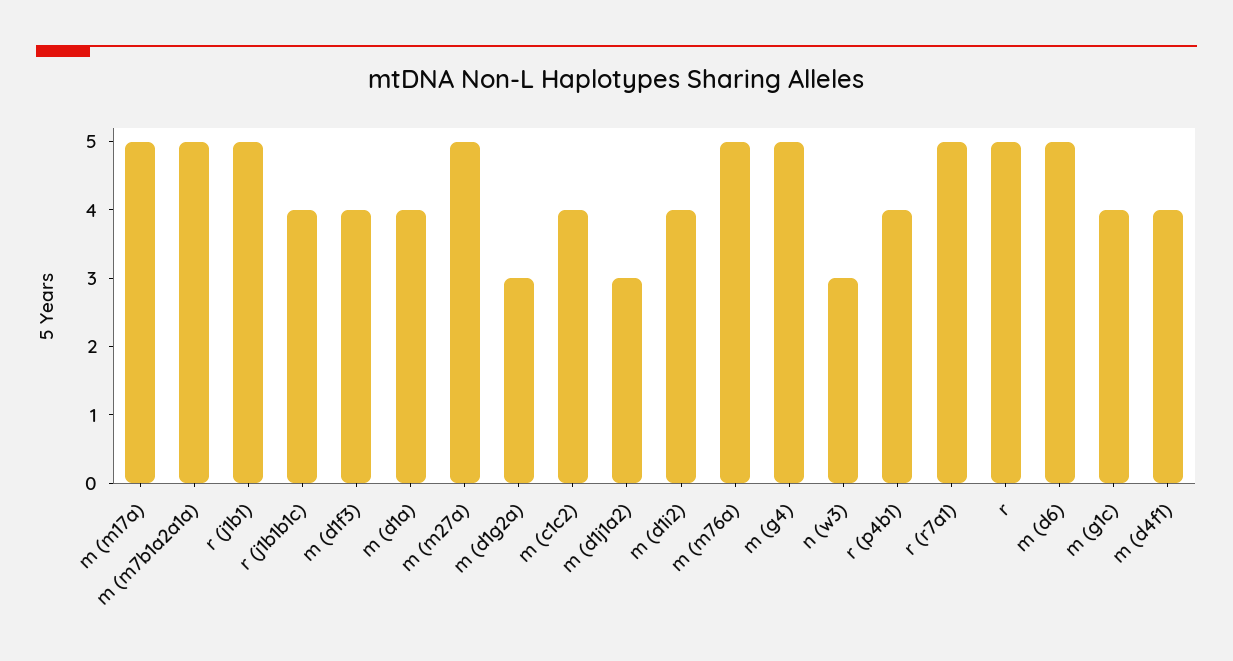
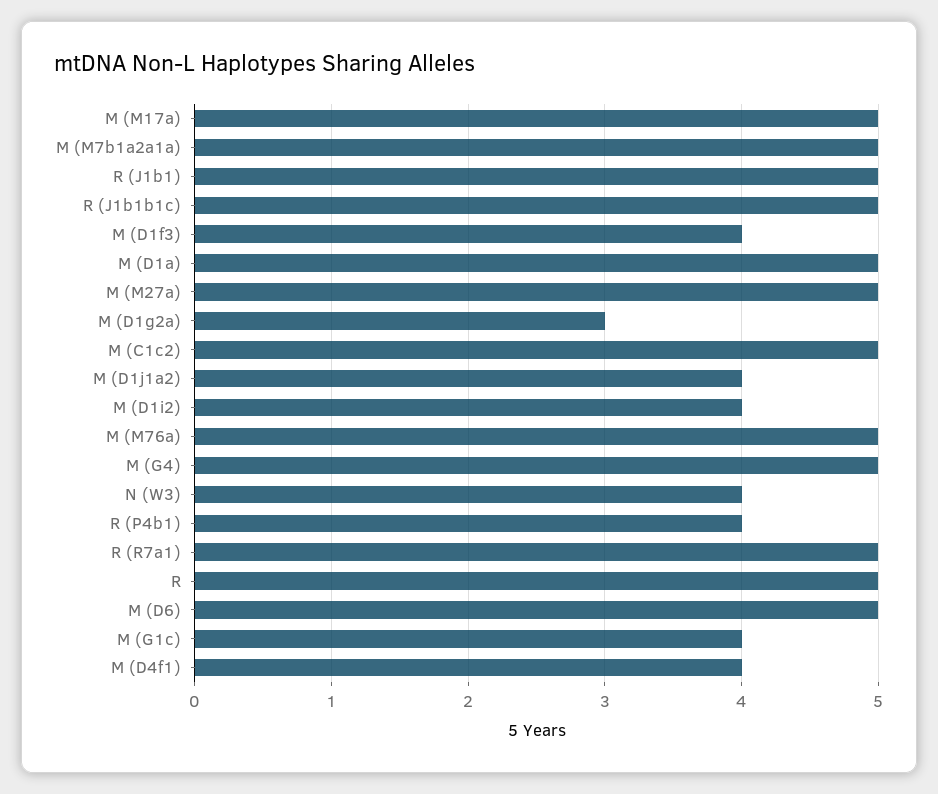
  {
    "m (m17a)": 5,
    "m (m7b1a2a1a)": 5,
    "r (j1b1)": 5,
-   "r (j1b1b1c)": 4,
+   "r (j1b1b1c)": 5,
    "m (d1f3)": 4,
-   "m (d1a)": 4,
+   "m (d1a)": 5,
    "m (m27a)": 5,
    "m (d1g2a)": 3,
-   "m (c1c2)": 4,
+   "m (c1c2)": 5,
-   "m (d1j1a2)": 3,
+   "m (d1j1a2)": 4,
    "m (d1i2)": 4,
    "m (m76a)": 5,
    "m (g4)": 5,
-   "n (w3)": 3,
+   "n (w3)": 4,
    "r (p4b1)": 4,
    "r (r7a1)": 5,
    "r": 5,
    "m (d6)": 5,
    "m (g1c)": 4,
    "m (d4f1)": 4
  }

